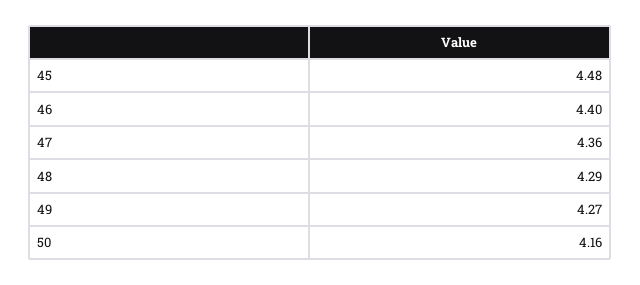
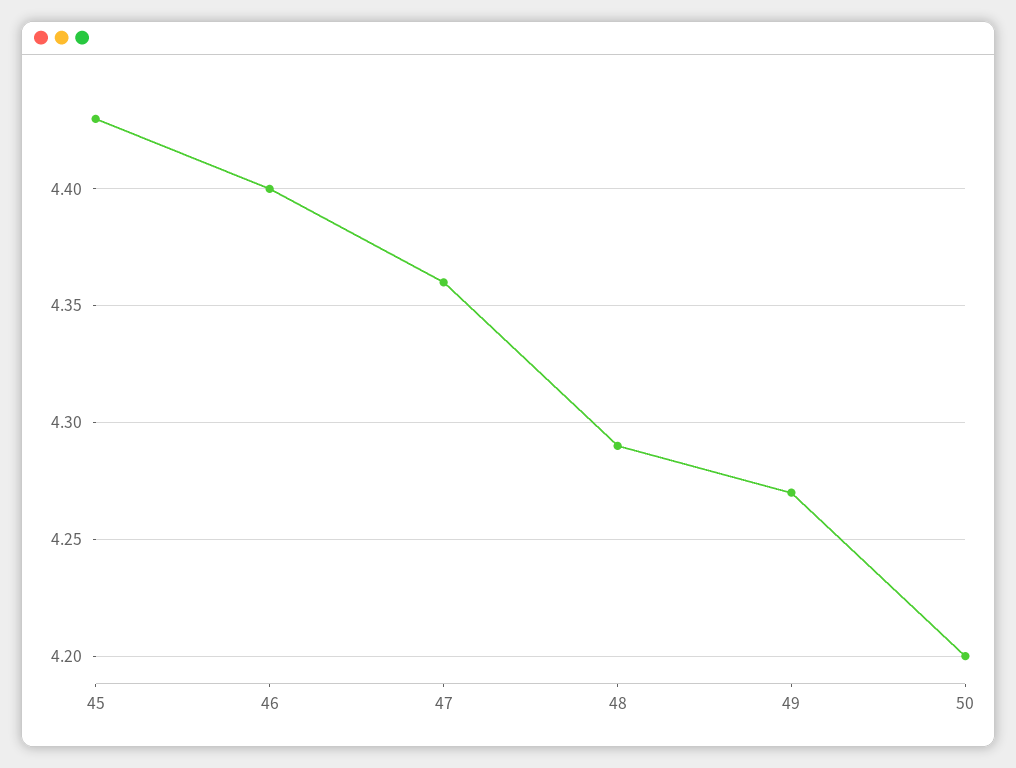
  {
-   "45": 4.48,
+   "45": 4.43,
    "46": 4.4,
    "47": 4.36,
    "48": 4.29,
    "49": 4.27,
-   "50": 4.16
+   "50": 4.2
  }

